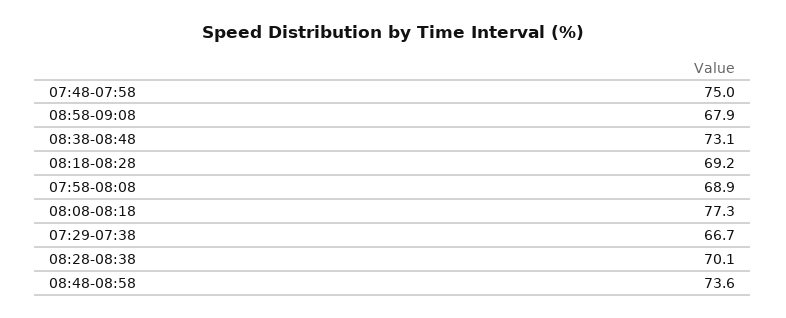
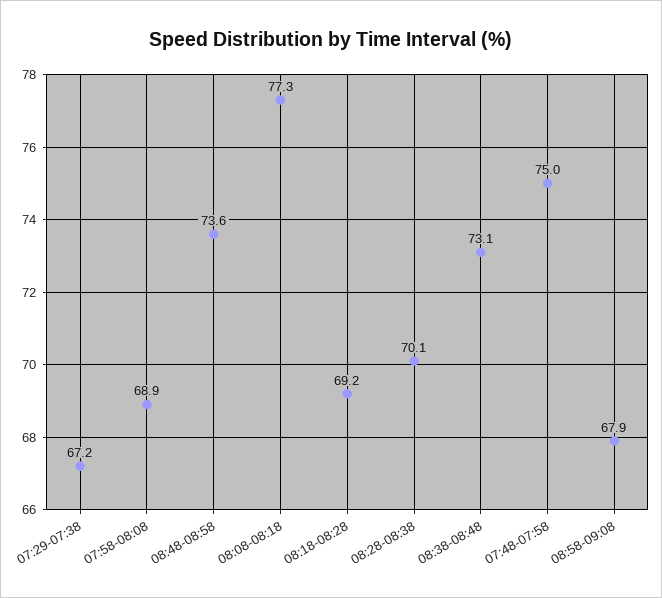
  {
    "07:48-07:58": 75,
    "08:58-09:08": 67.9,
    "08:38-08:48": 73.1,
    "08:18-08:28": 69.2,
    "07:58-08:08": 68.9,
    "08:08-08:18": 77.3,
-   "07:29-07:38": 66.7,
+   "07:29-07:38": 67.2,
    "08:28-08:38": 70.1,
    "08:48-08:58": 73.6
  }

